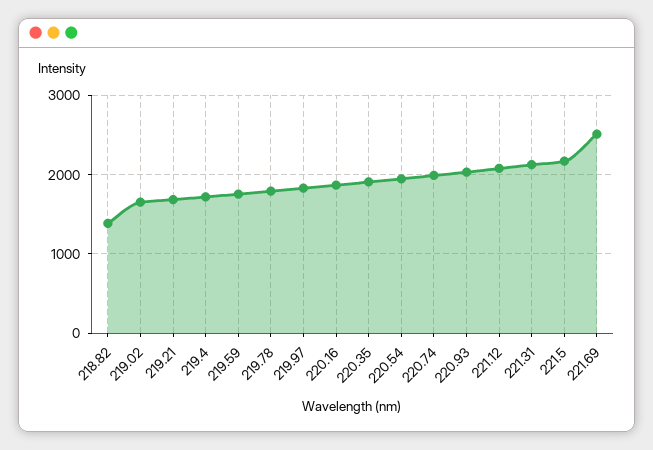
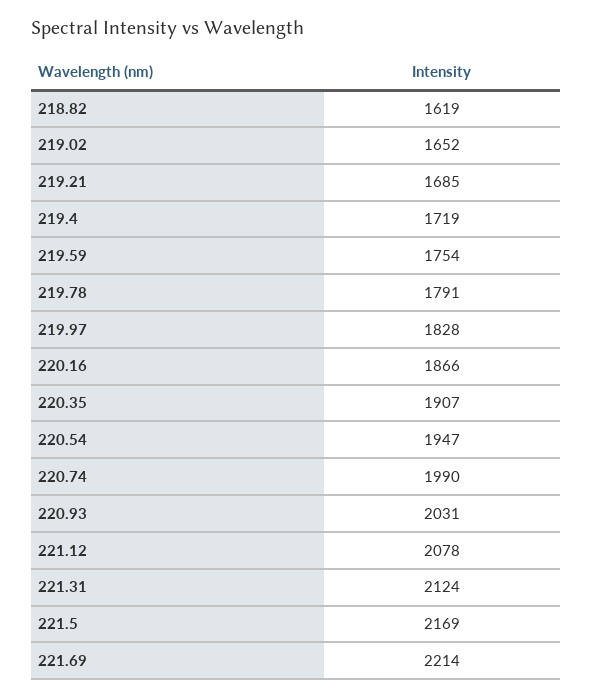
  {
-   "218.82": 1400,
+   "218.82": 1619,
    "219.02": 1652,
    "219.21": 1685,
    "219.4": 1719,
    "219.59": 1754,
    "219.78": 1791,
    "219.97": 1828,
    "220.16": 1866,
    "220.35": 1907,
    "220.54": 1947,
    "220.74": 1990,
    "220.93": 2031,
    "221.12": 2078,
    "221.31": 2124,
    "221.5": 2169,
-   "221.69": 2500
+   "221.69": 2214
  }

